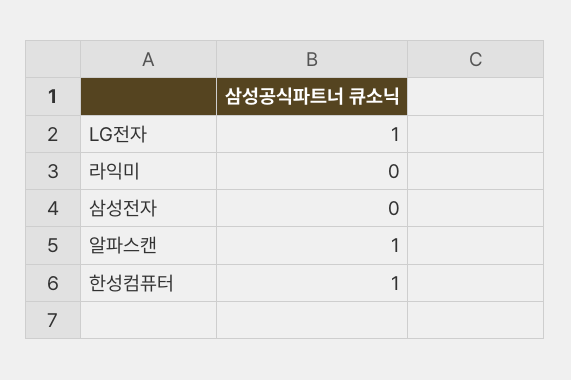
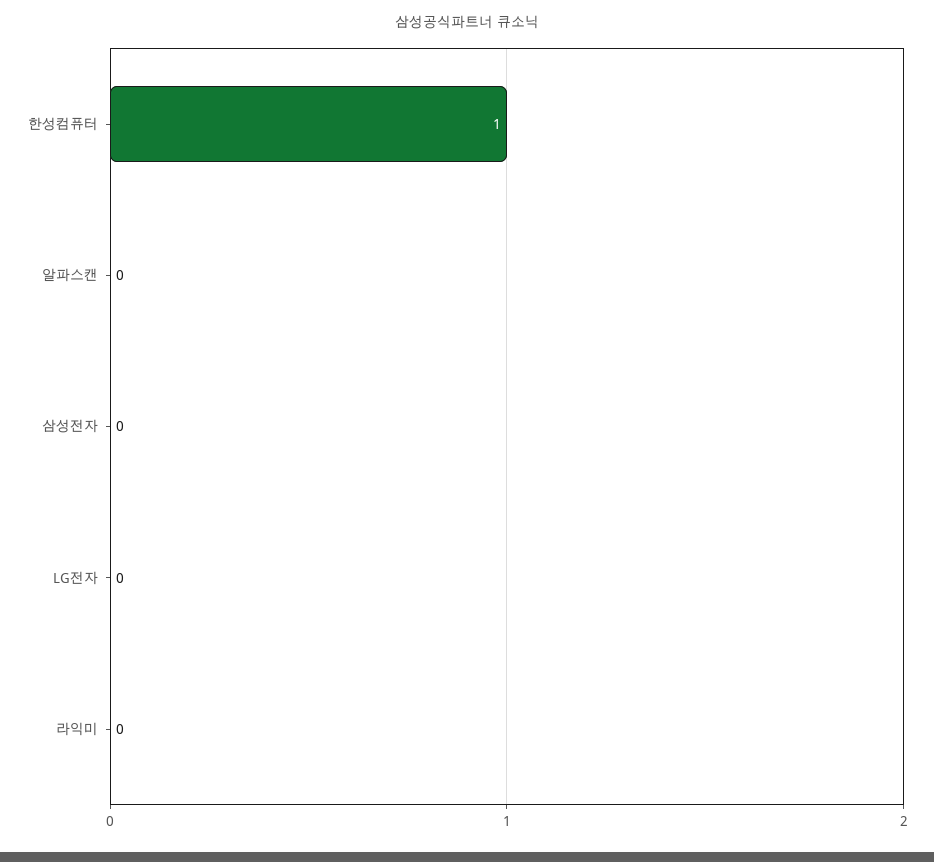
  {
-   "LG전자": 1,
+   "LG전자": 0,
    "라익미": 0,
    "삼성전자": 0,
-   "알파스캔": 1,
+   "알파스캔": 0,
    "한성컴퓨터": 1
  }

